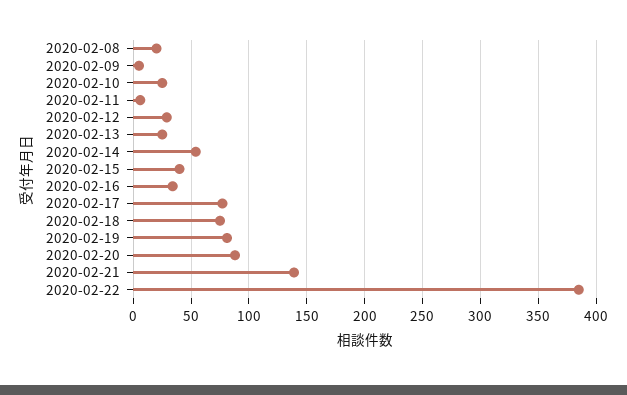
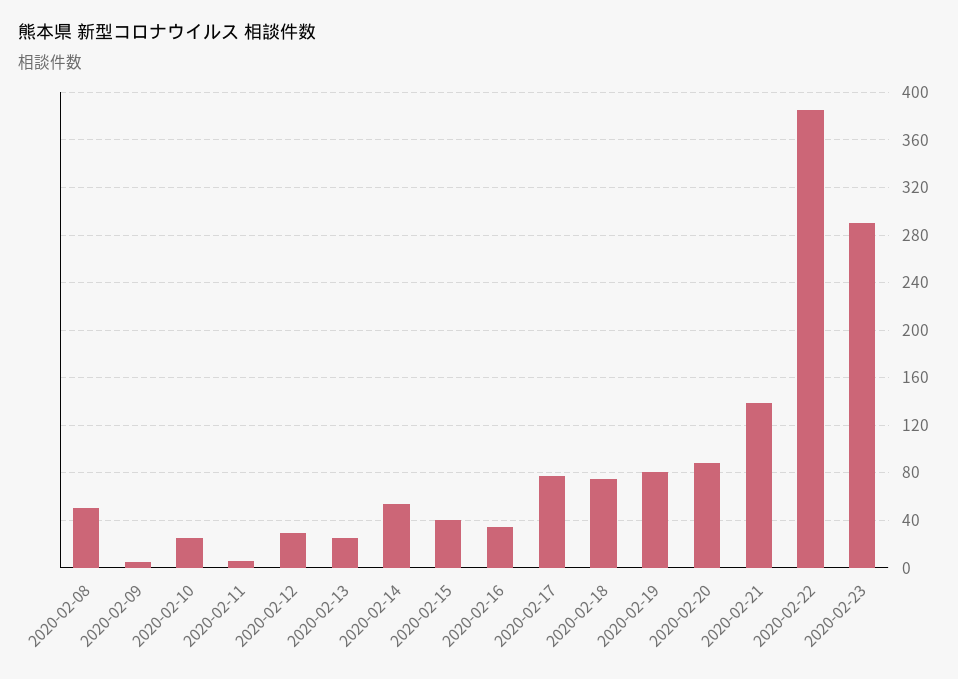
  {
-   "2020-02-08": 20,
+   "2020-02-08": 50,
    "2020-02-09": 10,
    "2020-02-10": 30,
    "2020-02-11": 10,
    "2020-02-12": 30,
    "2020-02-13": 30,
    "2020-02-14": 50,
    "2020-02-15": 40,
    "2020-02-16": 30,
    "2020-02-17": 80,
    "2020-02-18": 80,
    "2020-02-19": 80,
    "2020-02-20": 90,
    "2020-02-21": 140,
-   "2020-02-22": 390
+   "2020-02-22": 390,
+   "2020-02-23": 290
  }

